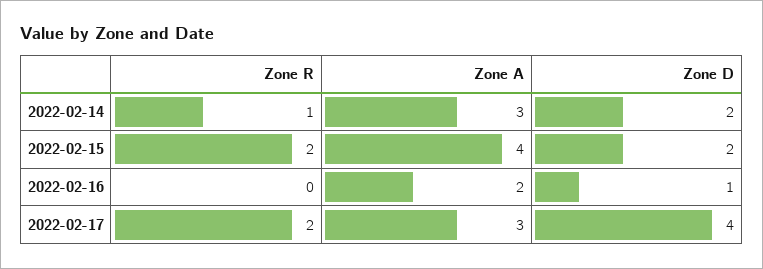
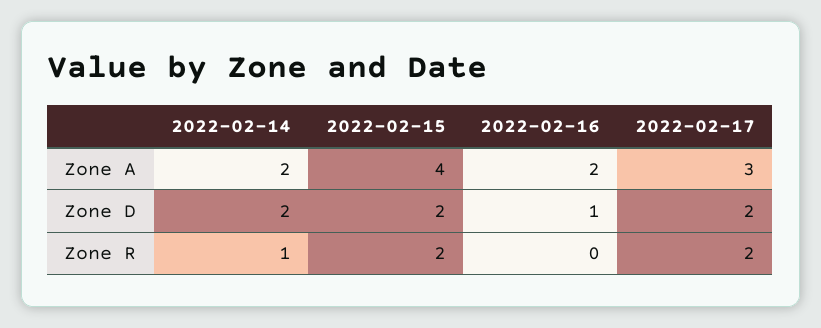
  {
    "Zone R": {
      "2022-02-14": 1,
      "2022-02-15": 2,
      "2022-02-16": 0,
      "2022-02-17": 2
    },
    "Zone A": {
-     "2022-02-14": 3,
+     "2022-02-14": 2,
      "2022-02-15": 4,
      "2022-02-16": 2,
      "2022-02-17": 3
    },
    "Zone D": {
      "2022-02-14": 2,
      "2022-02-15": 2,
      "2022-02-16": 1,
-     "2022-02-17": 4
+     "2022-02-17": 2
    }
  }

